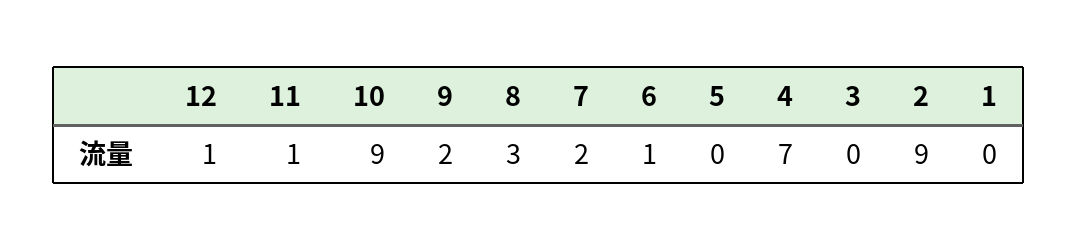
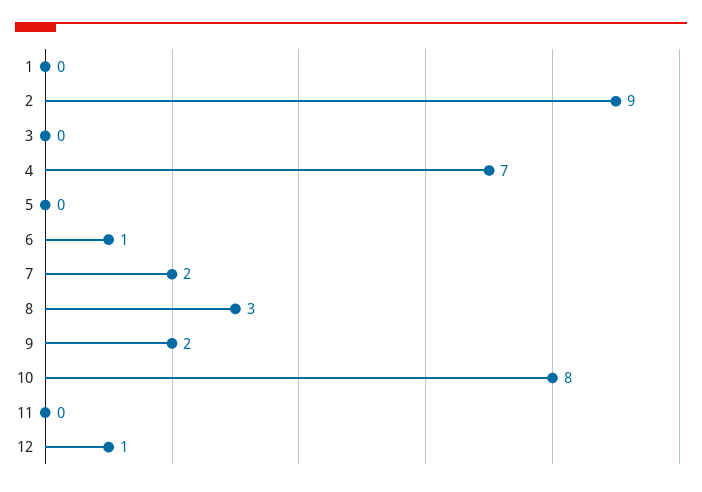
  {
    "12": 1,
-   "11": 1,
+   "11": 0,
-   "10": 9,
+   "10": 8,
    "9": 2,
    "8": 3,
    "7": 2,
    "6": 1,
    "5": 0,
    "4": 7,
    "3": 0,
    "2": 9,
    "1": 0
  }

